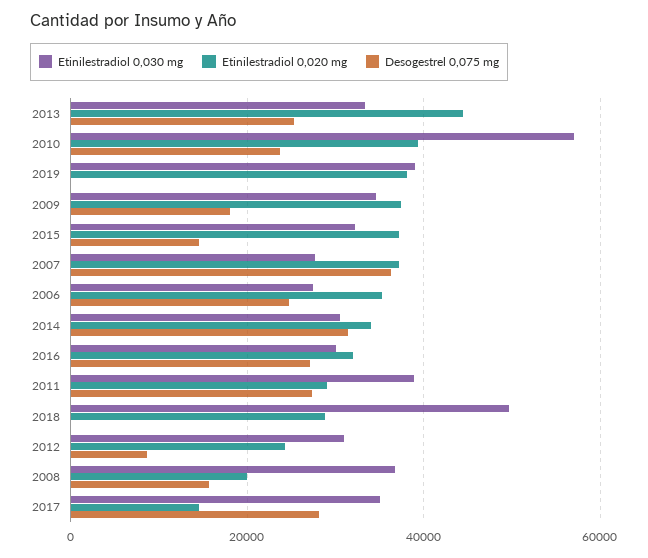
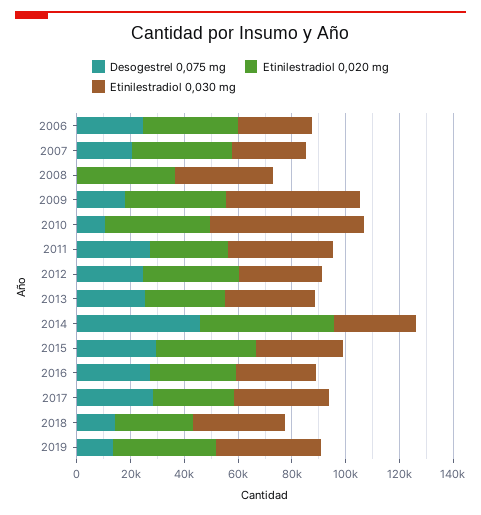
  {
    "Etinilestradiol 0,030 mg": {
      "2013": 34000,
      "2010": 58000,
      "2019": 40000,
-     "2009": 34000,
+     "2009": 50000,
      "2015": 32000,
      "2007": 28000,
      "2006": 28000,
      "2014": 30000,
      "2016": 30000,
      "2011": 38000,
-     "2018": 50000,
+     "2018": 35000,
      "2012": 30000,
      "2008": 36000,
      "2017": 36000
    },
    "Etinilestradiol 0,020 mg": {
-     "2013": 44000,
+     "2013": 30000,
      "2010": 40000,
      "2019": 38000,
      "2009": 38000,
      "2015": 38000,
      "2007": 38000,
      "2006": 36000,
-     "2014": 34000,
+     "2014": 50000,
      "2016": 32000,
      "2011": 30000,
      "2018": 28000,
-     "2012": 24000,
+     "2012": 35000,
-     "2008": 20000,
+     "2008": 35000,
-     "2017": 14000
+     "2017": 30000
    },
    "Desogestrel 0,075 mg": {
      "2013": 26000,
-     "2010": 24000,
+     "2010": 10000,
-     "2019": 0,
+     "2019": 15000,
      "2009": 18000,
-     "2015": 14000,
+     "2015": 30000,
-     "2007": 36000,
+     "2007": 20000,
      "2006": 24000,
-     "2014": 32000,
+     "2014": 45000,
      "2016": 28000,
      "2011": 28000,
-     "2018": 0,
+     "2018": 15000,
-     "2012": 8000,
+     "2012": 25000,
-     "2008": 16000,
+     "2008": 0,
      "2017": 28000
    }
  }

